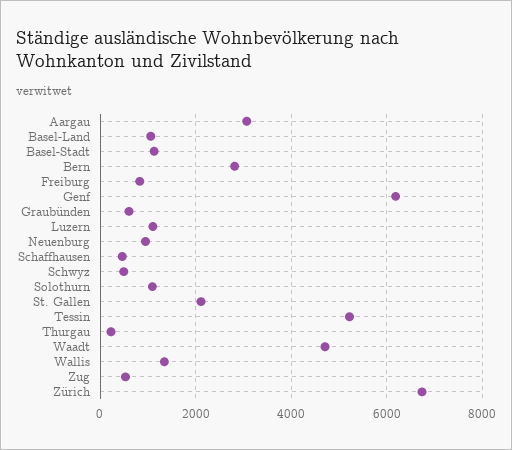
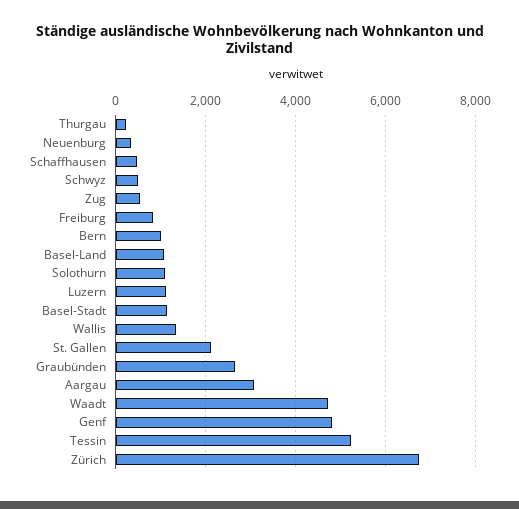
  {
    "Aargau": 3000,
    "Basel-Land": 1000,
    "Basel-Stadt": 1200,
-   "Bern": 2800,
+   "Bern": 1000,
    "Freiburg": 800,
-   "Genf": 6200,
+   "Genf": 4800,
-   "Graubünden": 600,
+   "Graubünden": 2600,
    "Luzern": 1200,
-   "Neuenburg": 1000,
+   "Neuenburg": 400,
    "Schaffhausen": 400,
    "Schwyz": 400,
    "Solothurn": 1000,
    "St. Gallen": 2200,
    "Tessin": 5200,
    "Thurgau": 200,
    "Waadt": 4800,
    "Wallis": 1400,
    "Zug": 600,
    "Zürich": 6800
  }

